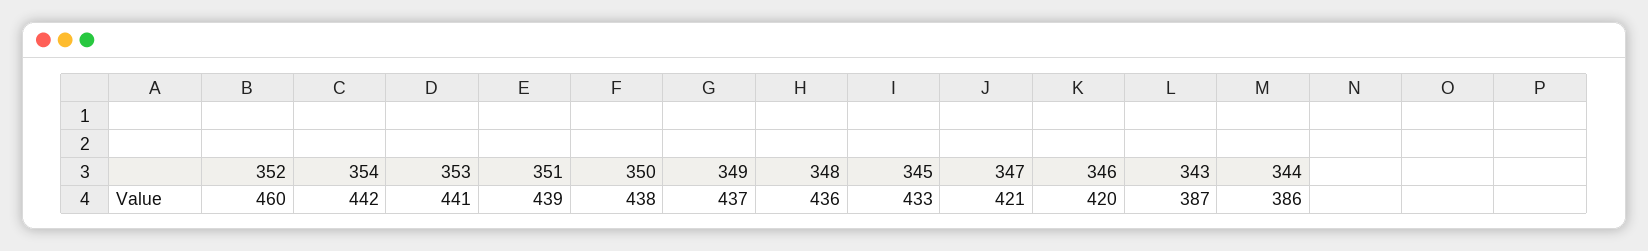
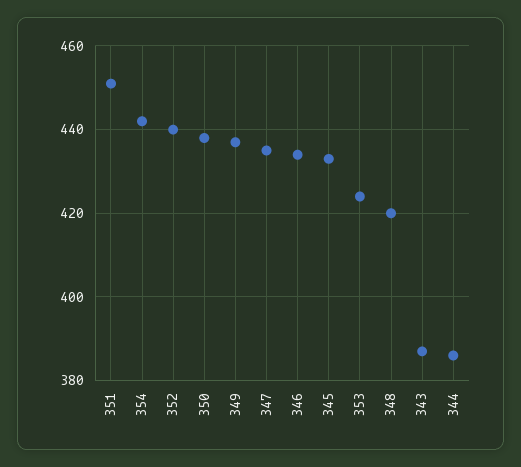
  {
-   "352": 460,
+   "352": 440,
    "354": 442,
-   "353": 441,
+   "353": 425,
-   "351": 439,
+   "351": 450,
    "350": 438,
    "349": 437,
-   "348": 436,
+   "348": 420,
    "345": 433,
-   "347": 421,
+   "347": 435,
-   "346": 420,
+   "346": 435,
    "343": 387,
    "344": 386
  }

